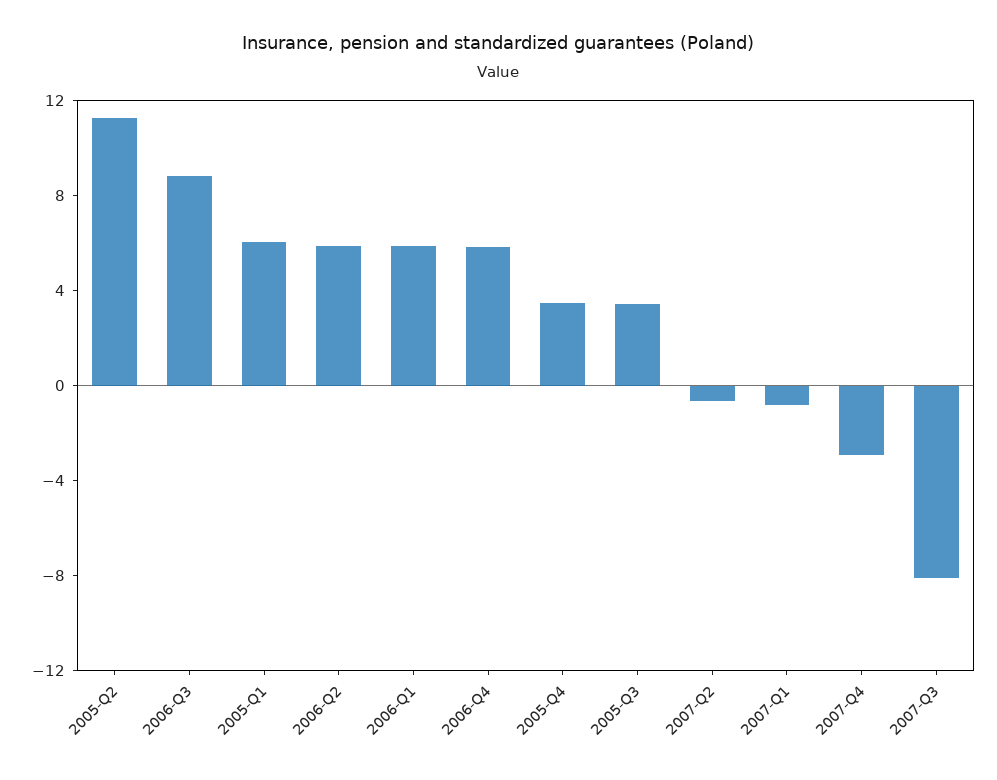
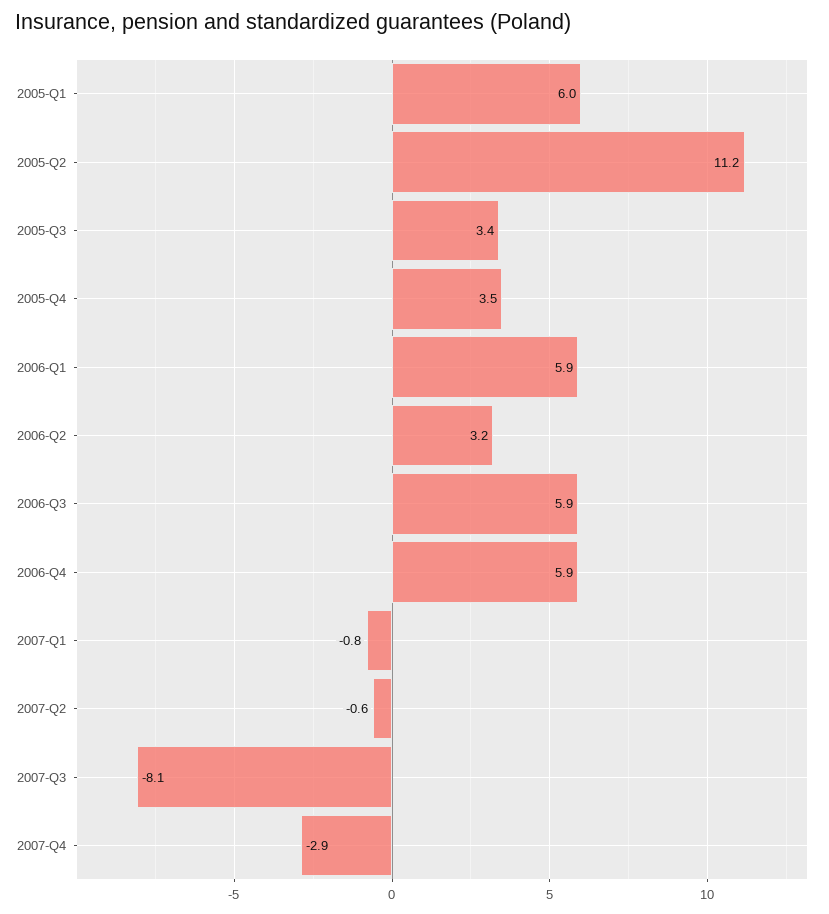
  {
    "2005-Q2": 11.2,
-   "2006-Q3": 9,
+   "2006-Q3": 5.9,
    "2005-Q1": 6,
-   "2006-Q2": 6,
+   "2006-Q2": 3.2,
    "2006-Q1": 5.9,
    "2006-Q4": 5.9,
    "2005-Q4": 3.5,
    "2005-Q3": 3.4,
    "2007-Q2": -0.6,
    "2007-Q1": -0.8,
    "2007-Q4": -2.9,
    "2007-Q3": -8.1
  }

